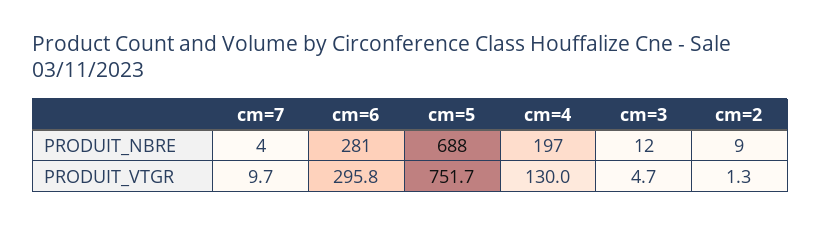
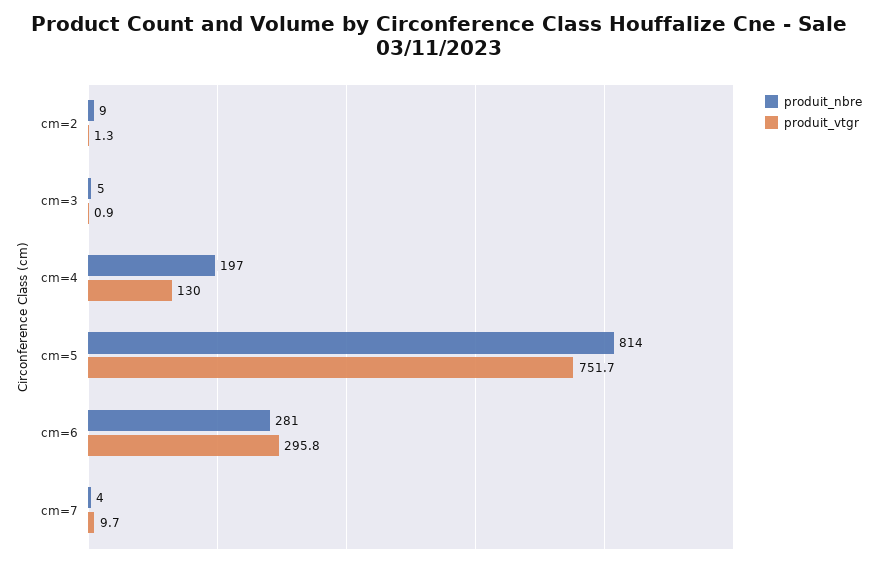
  {
    "PRODUIT_NBRE": {
      "cm=7": 4,
      "cm=6": 281,
-     "cm=5": 688,
+     "cm=5": 814,
      "cm=4": 197,
-     "cm=3": 12,
+     "cm=3": 5,
      "cm=2": 9
    },
    "PRODUIT_VTGR": {
      "cm=7": 9.7,
      "cm=6": 295.8,
      "cm=5": 751.7,
      "cm=4": 130,
-     "cm=3": 4.7,
+     "cm=3": 0.9,
      "cm=2": 1.3
    }
  }

